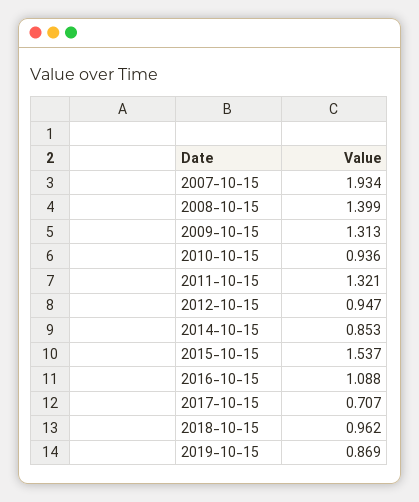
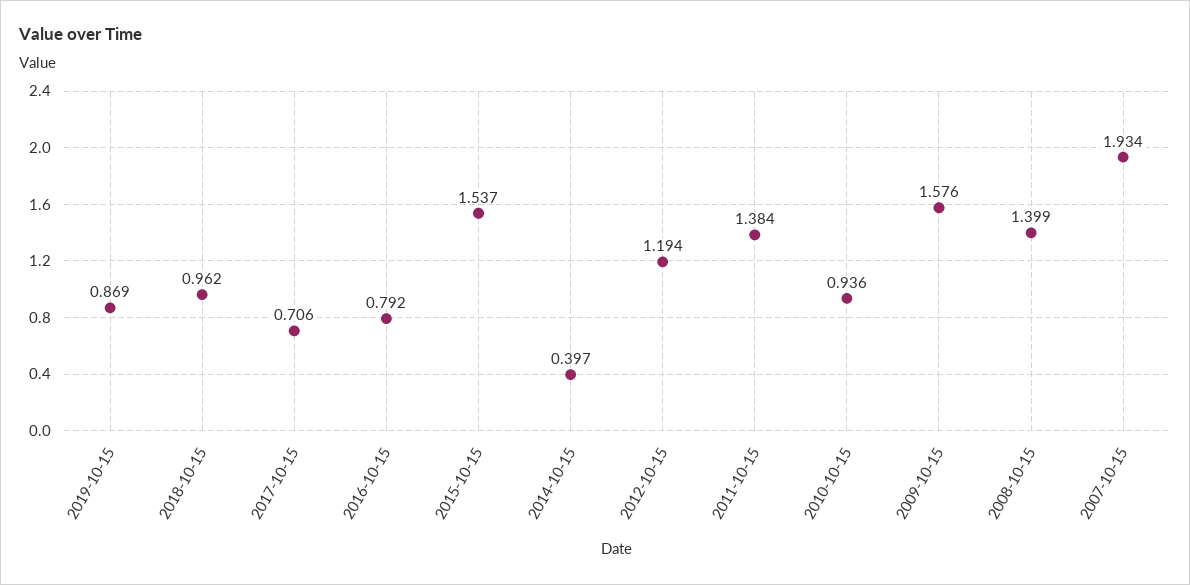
  {
    "2007-10-15": 1.934,
    "2008-10-15": 1.399,
-   "2009-10-15": 1.313,
+   "2009-10-15": 1.576,
    "2010-10-15": 0.936,
-   "2011-10-15": 1.321,
+   "2011-10-15": 1.384,
-   "2012-10-15": 0.947,
+   "2012-10-15": 1.194,
-   "2014-10-15": 0.853,
+   "2014-10-15": 0.397,
    "2015-10-15": 1.537,
-   "2016-10-15": 1.088,
+   "2016-10-15": 0.792,
-   "2017-10-15": 0.707,
+   "2017-10-15": 0.706,
    "2018-10-15": 0.962,
    "2019-10-15": 0.869
  }

